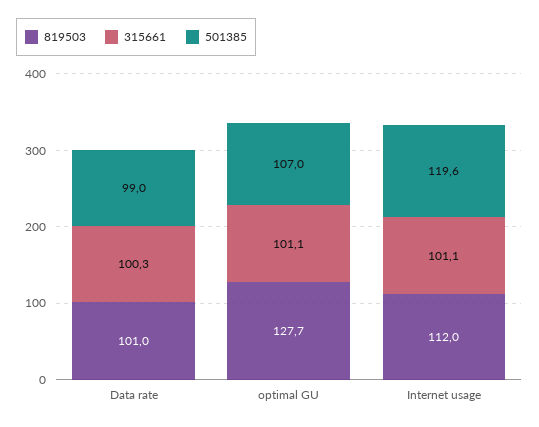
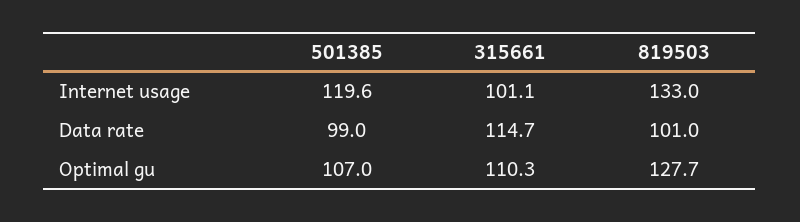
  {
    "819503": {
      "Data rate": 101,
      "optimal GU": 127.7,
-     "Internet usage": 112
+     "Internet usage": 133
    },
    "315661": {
-     "Data rate": 100.3,
+     "Data rate": 114.7,
-     "optimal GU": 101.1,
+     "optimal GU": 110.3,
      "Internet usage": 101.1
    },
    "501385": {
      "Data rate": 99,
      "optimal GU": 107,
      "Internet usage": 119.6
    }
  }

